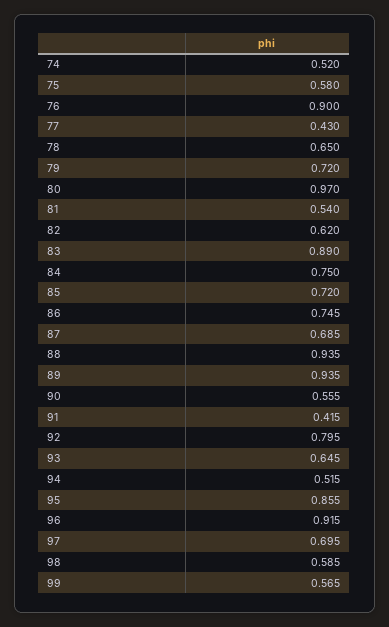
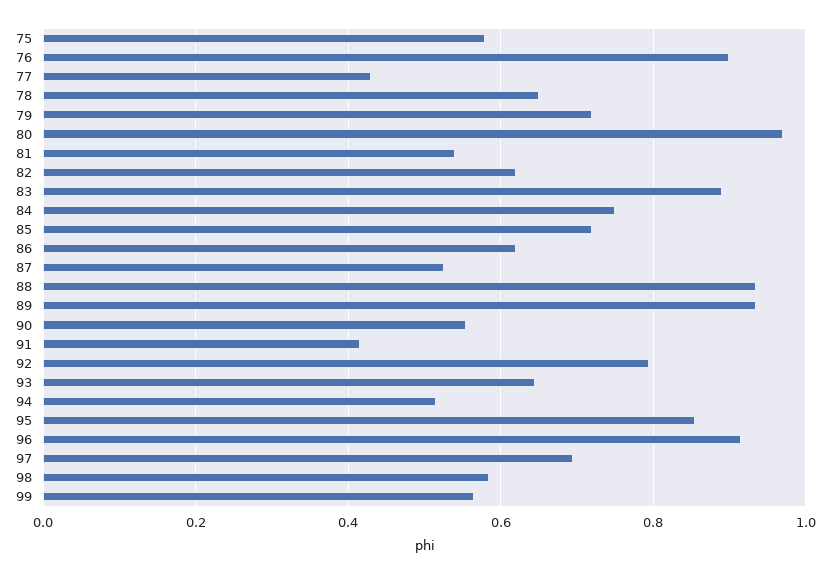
  {
-   "74": 0.52,
    "75": 0.58,
    "76": 0.9,
    "77": 0.43,
    "78": 0.65,
    "79": 0.72,
    "80": 0.97,
    "81": 0.54,
    "82": 0.62,
    "83": 0.89,
    "84": 0.75,
    "85": 0.72,
-   "86": 0.745,
+   "86": 0.62,
-   "87": 0.685,
+   "87": 0.52,
    "88": 0.935,
    "89": 0.935,
    "90": 0.555,
    "91": 0.415,
    "92": 0.795,
    "93": 0.645,
    "94": 0.515,
    "95": 0.855,
    "96": 0.915,
    "97": 0.695,
    "98": 0.585,
    "99": 0.565
  }

